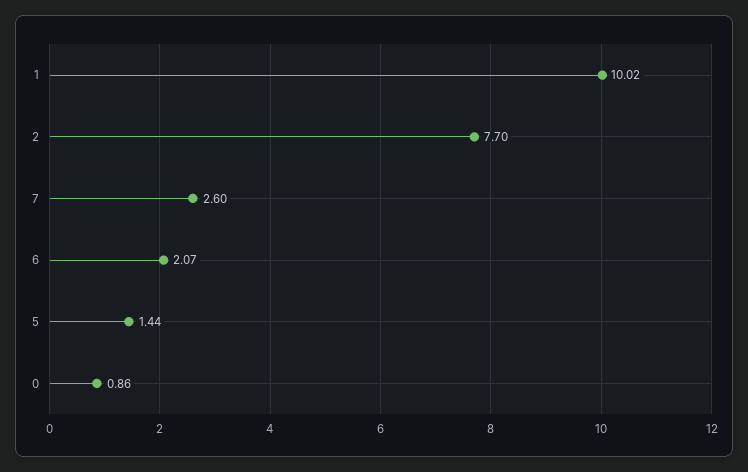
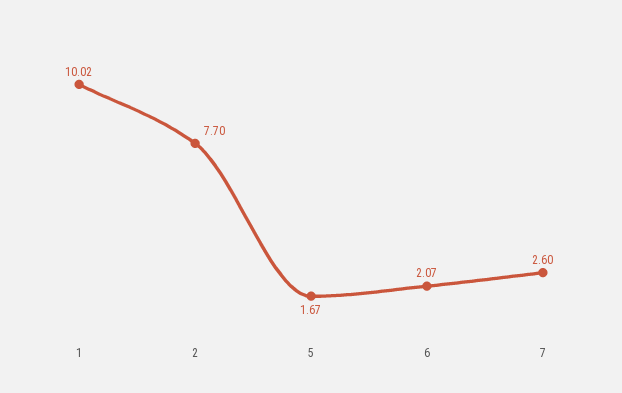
  {
    "1": 10.02,
    "2": 7.7,
    "7": 2.6,
    "6": 2.07,
-   "5": 1.44,
+   "5": 1.67
-   "0": 0.86
  }

